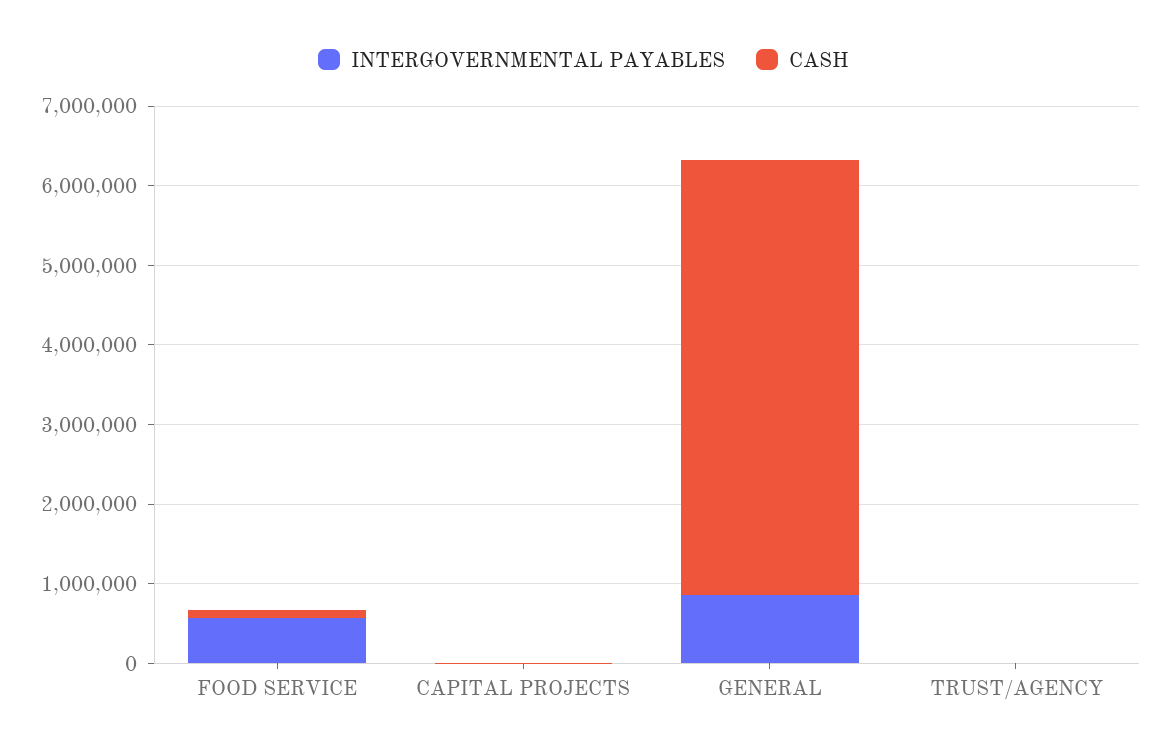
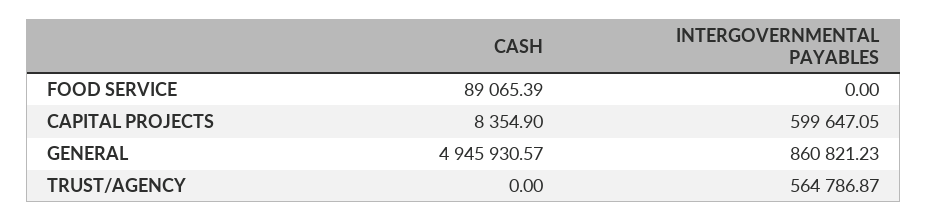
  {
    "INTERGOVERNMENTAL PAYABLES": {
-     "FOOD SERVICE": 600000,
+     "FOOD SERVICE": 0,
-     "CAPITAL PROJECTS": 0,
+     "CAPITAL PROJECTS": 599647.05,
      "GENERAL": 860821.23,
-     "TRUST/AGENCY": 0
+     "TRUST/AGENCY": 564786.87
    },
    "CASH": {
      "FOOD SERVICE": 89065.39,
      "CAPITAL PROJECTS": 8354.9,
-     "GENERAL": 5400000,
+     "GENERAL": 4945930.57,
      "TRUST/AGENCY": 0
    }
  }

